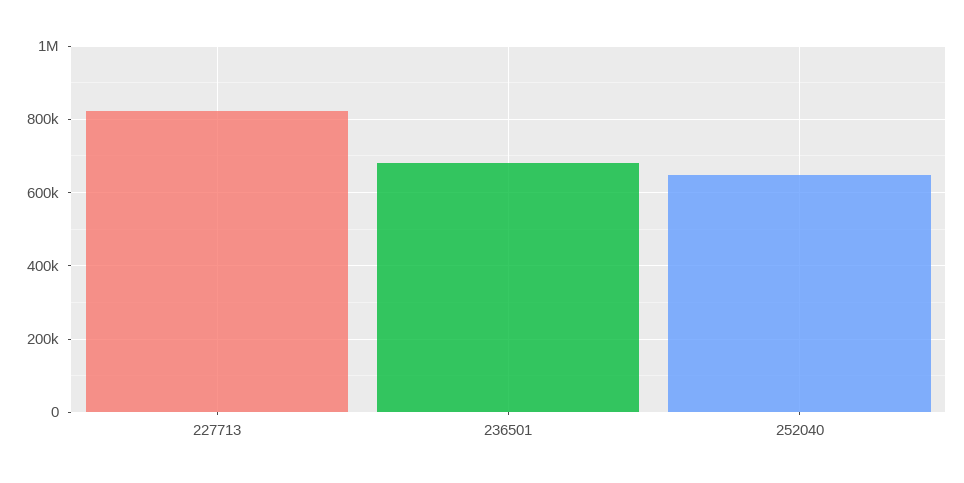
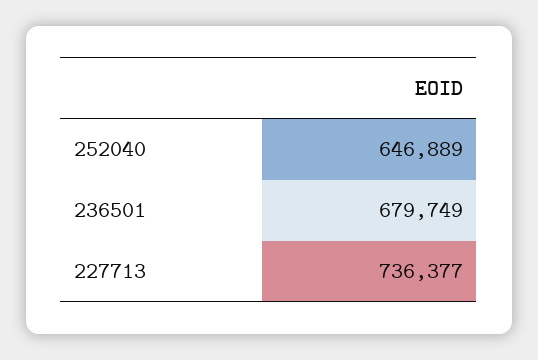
  {
-   "227713": 820000,
+   "227713": 736377,
    "236501": 679749,
    "252040": 646889
  }

